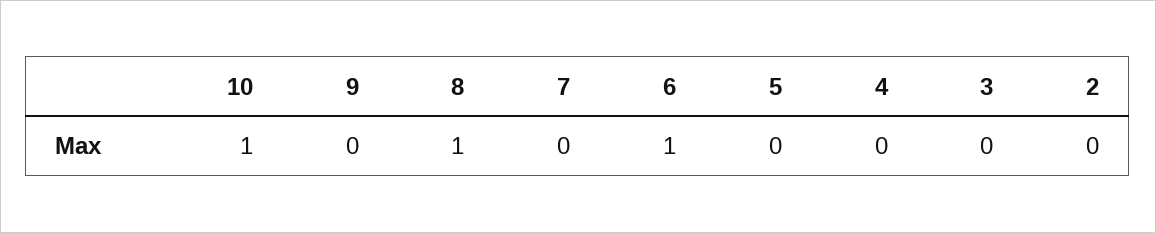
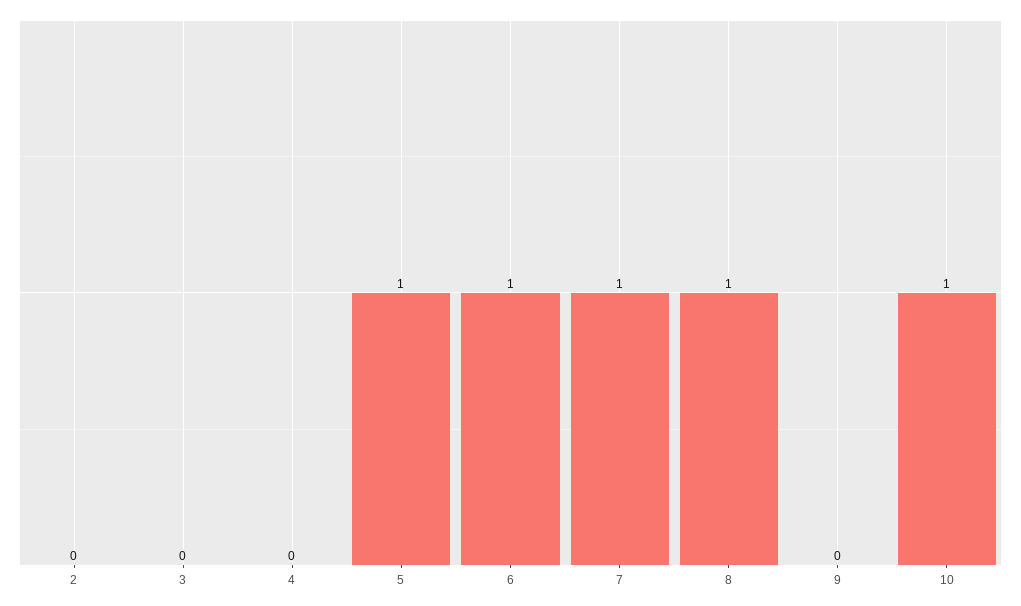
  {
    "10": 1,
    "9": 0,
    "8": 1,
-   "7": 0,
+   "7": 1,
    "6": 1,
-   "5": 0,
+   "5": 1,
    "4": 0,
    "3": 0,
    "2": 0
  }

